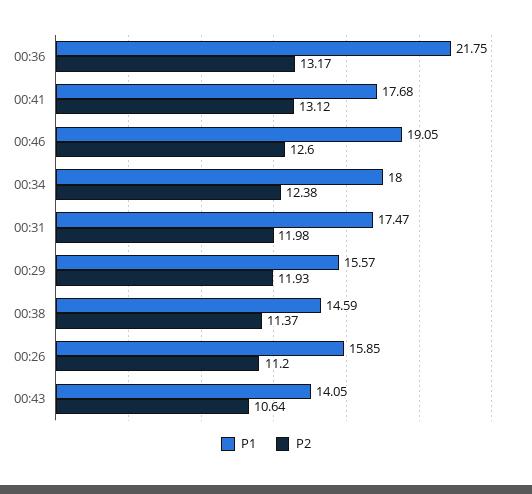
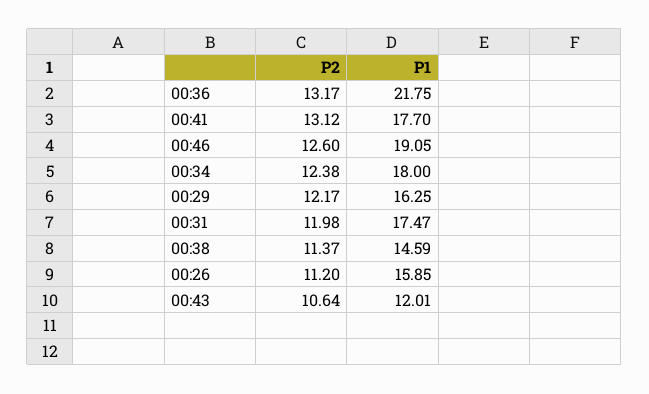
  {
    "P1": {
      "00:36": 21.75,
-     "00:41": 17.68,
+     "00:41": 17.7,
      "00:46": 19.05,
      "00:34": 18,
      "00:31": 17.47,
-     "00:29": 15.57,
+     "00:29": 16.25,
      "00:38": 14.59,
      "00:26": 15.85,
-     "00:43": 14.05
+     "00:43": 12.01
    },
    "P2": {
      "00:36": 13.17,
      "00:41": 13.12,
      "00:46": 12.6,
      "00:34": 12.38,
      "00:31": 11.98,
-     "00:29": 11.93,
+     "00:29": 12.17,
      "00:38": 11.37,
      "00:26": 11.2,
      "00:43": 10.64
    }
  }

